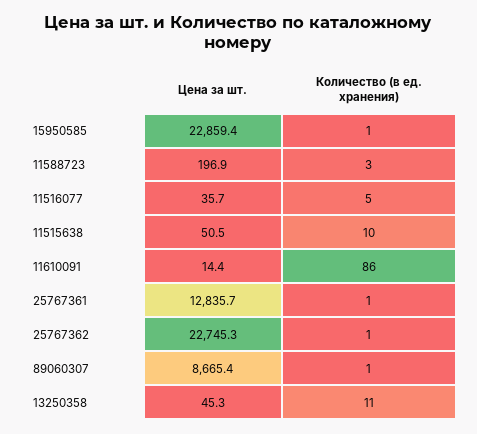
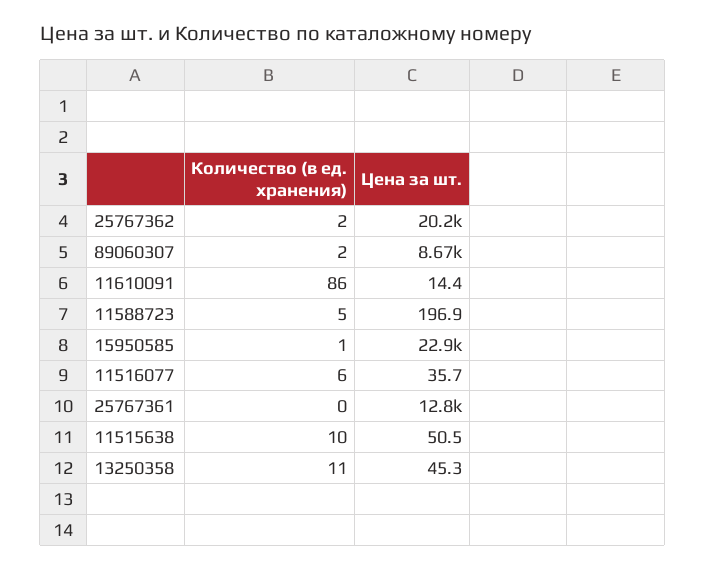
  {
    "Цена за шт.": {
      "15950585": 22859.4,
      "11588723": 196.9,
      "11516077": 35.7,
      "11515638": 50.5,
      "11610091": 14.4,
      "25767361": 12835.7,
-     "25767362": 22745.3,
+     "25767362": 20200,
      "89060307": 8665.4,
      "13250358": 45.3
    },
    "Количество (в ед. хранения)": {
      "15950585": 1,
-     "11588723": 3,
+     "11588723": 5,
-     "11516077": 5,
+     "11516077": 6,
      "11515638": 10,
      "11610091": 86,
-     "25767361": 1,
+     "25767361": 0,
-     "25767362": 1,
+     "25767362": 2,
-     "89060307": 1,
+     "89060307": 2,
      "13250358": 11
    }
  }

